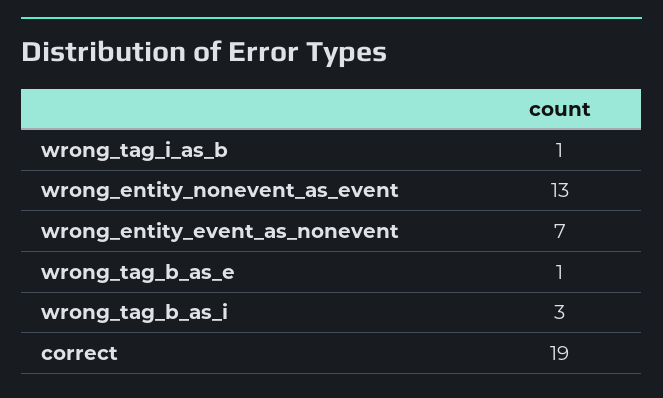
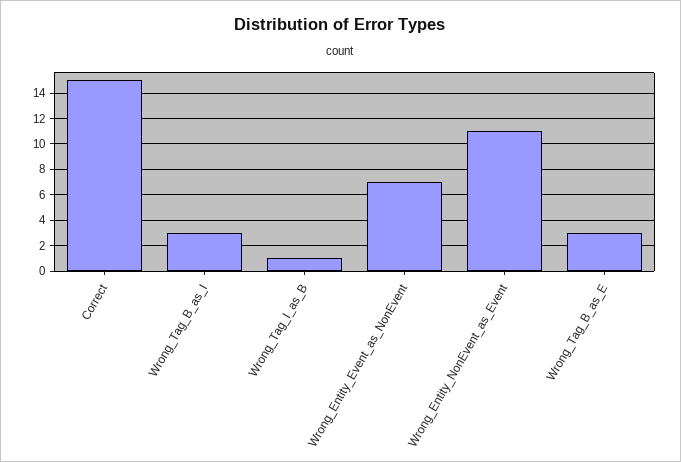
  {
    "wrong_tag_i_as_b": 1,
-   "wrong_entity_nonevent_as_event": 13,
+   "wrong_entity_nonevent_as_event": 11,
    "wrong_entity_event_as_nonevent": 7,
-   "wrong_tag_b_as_e": 1,
+   "wrong_tag_b_as_e": 3,
    "wrong_tag_b_as_i": 3,
-   "correct": 19
+   "correct": 15
  }

